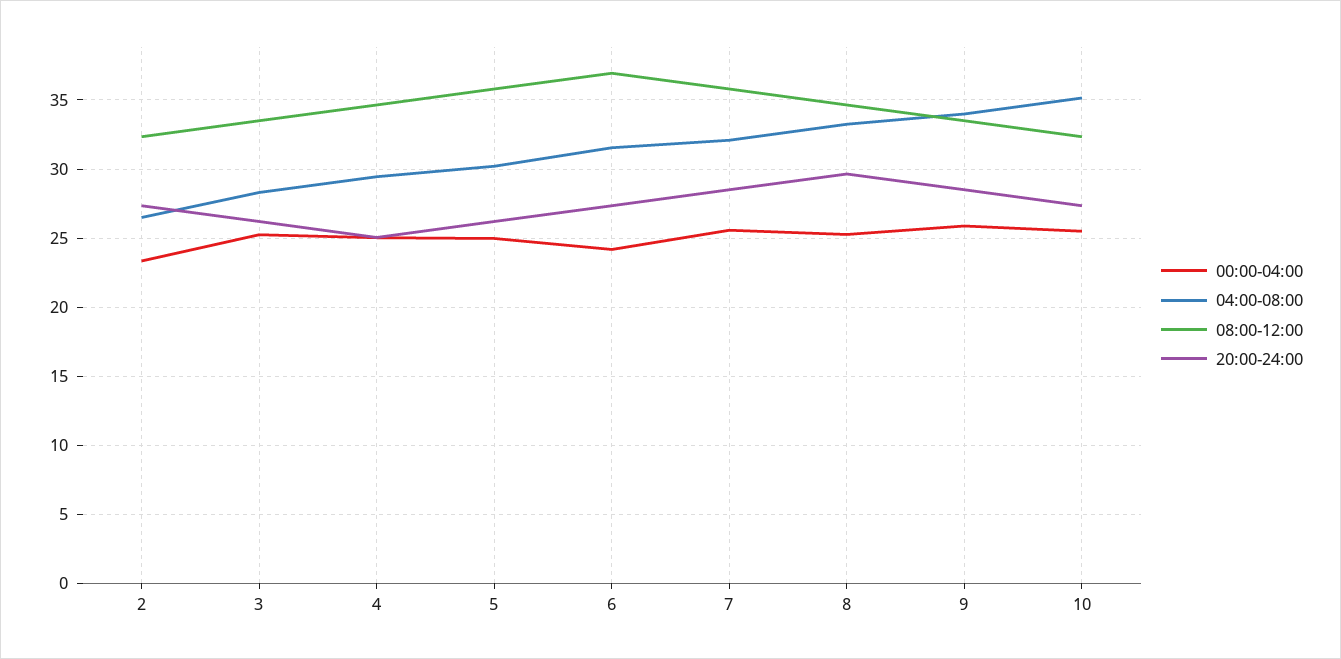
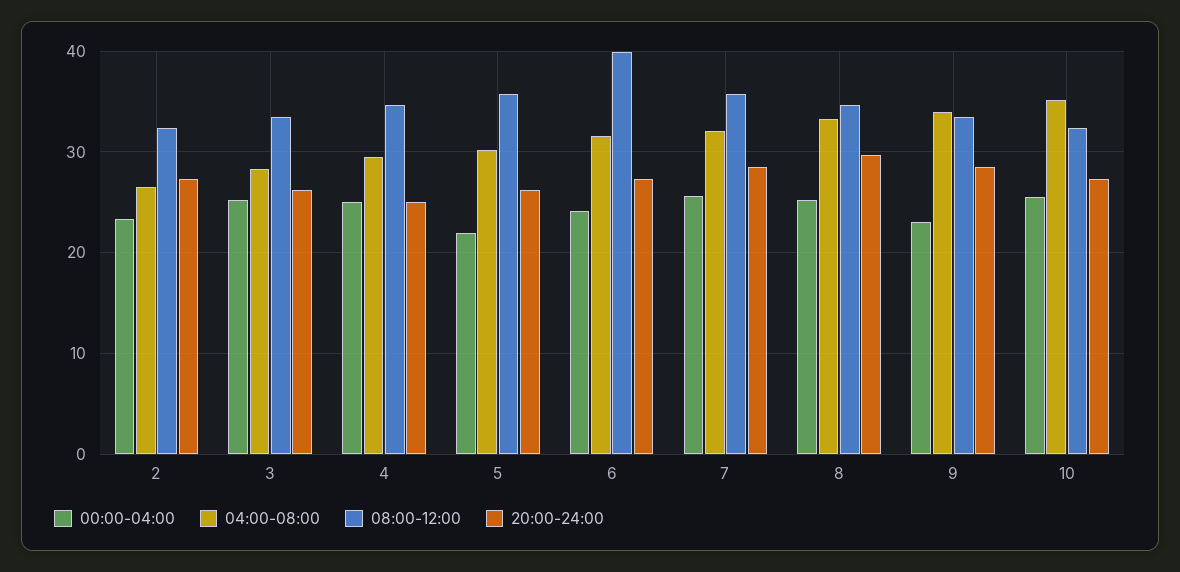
  {
    "00:00-04:00": {
      "2": 23.5,
      "3": 25.5,
      "4": 25,
-     "5": 25,
+     "5": 22,
      "6": 24,
      "7": 25.5,
      "8": 25.5,
-     "9": 26,
+     "9": 23,
      "10": 25.5
    },
    "04:00-08:00": {
      "2": 26.5,
      "3": 28.5,
      "4": 29.5,
      "5": 30,
      "6": 31.5,
      "7": 32,
      "8": 33.5,
      "9": 34,
      "10": 35
    },
    "08:00-12:00": {
      "2": 32.5,
      "3": 33.5,
      "4": 34.5,
      "5": 36,
-     "6": 37,
+     "6": 40,
      "7": 36,
      "8": 34.5,
      "9": 33.5,
      "10": 32.5
    },
    "20:00-24:00": {
      "2": 27.5,
      "3": 26,
      "4": 25,
      "5": 26,
      "6": 27.5,
      "7": 28.5,
      "8": 29.5,
      "9": 28.5,
      "10": 27.5
    }
  }

